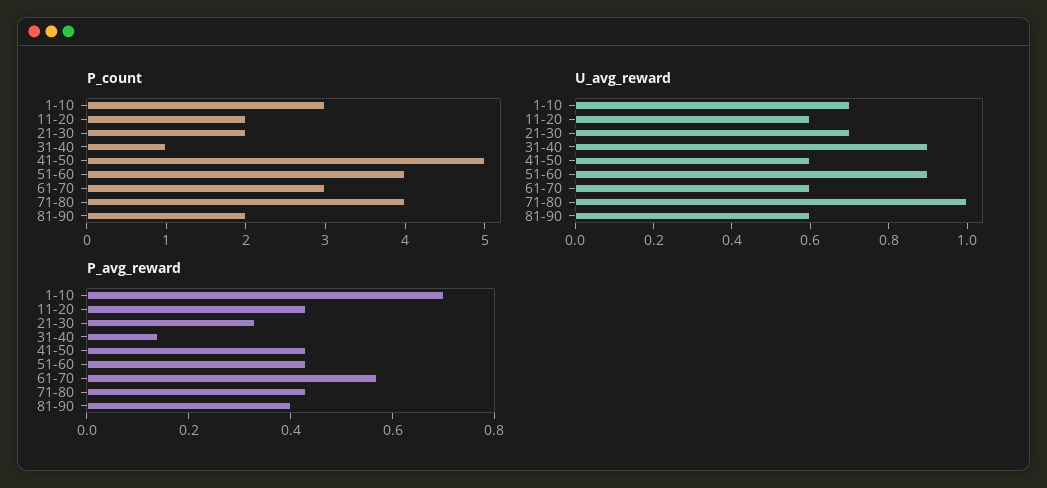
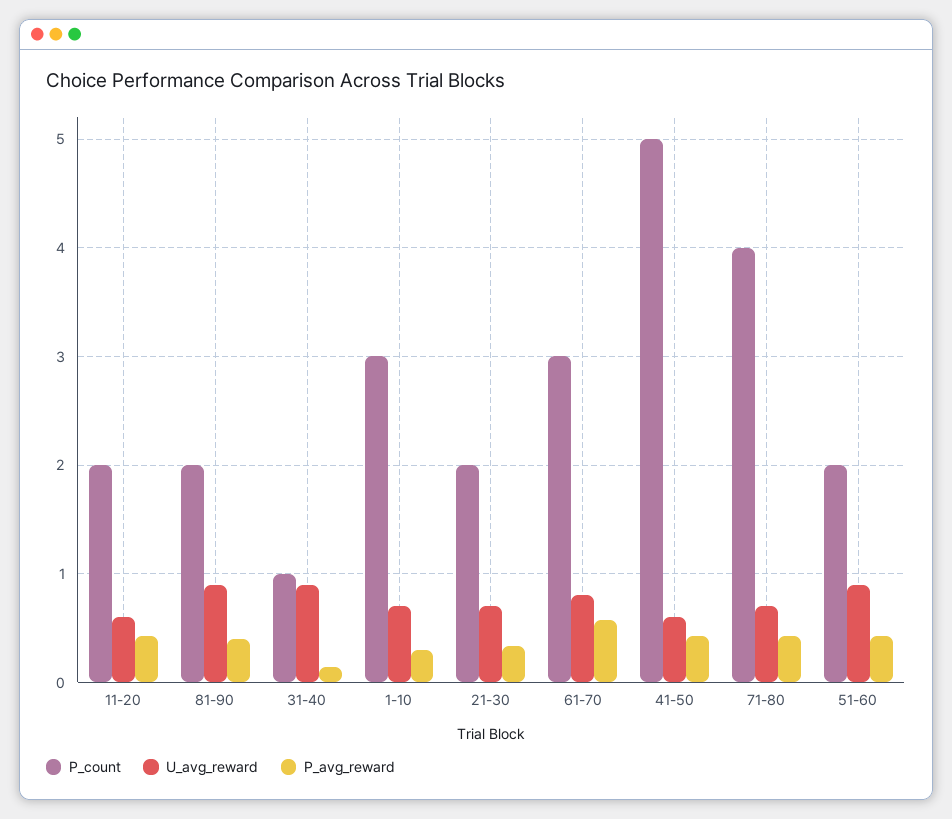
  {
    "P_count": {
      "1-10": 3,
      "11-20": 2,
      "21-30": 2,
      "31-40": 1,
      "41-50": 5,
-     "51-60": 4,
+     "51-60": 2,
      "61-70": 3,
      "71-80": 4,
      "81-90": 2
    },
    "U_avg_reward": {
      "1-10": 0.7,
      "11-20": 0.6,
      "21-30": 0.7,
      "31-40": 0.9,
      "41-50": 0.6,
      "51-60": 0.9,
-     "61-70": 0.6,
+     "61-70": 0.8,
-     "71-80": 1,
+     "71-80": 0.7,
-     "81-90": 0.6
+     "81-90": 0.9
    },
    "P_avg_reward": {
-     "1-10": 0.7,
+     "1-10": 0.3,
      "11-20": 0.45,
      "21-30": 0.35,
      "31-40": 0.15,
      "41-50": 0.45,
      "51-60": 0.45,
      "61-70": 0.55,
      "71-80": 0.45,
      "81-90": 0.4
    }
  }

